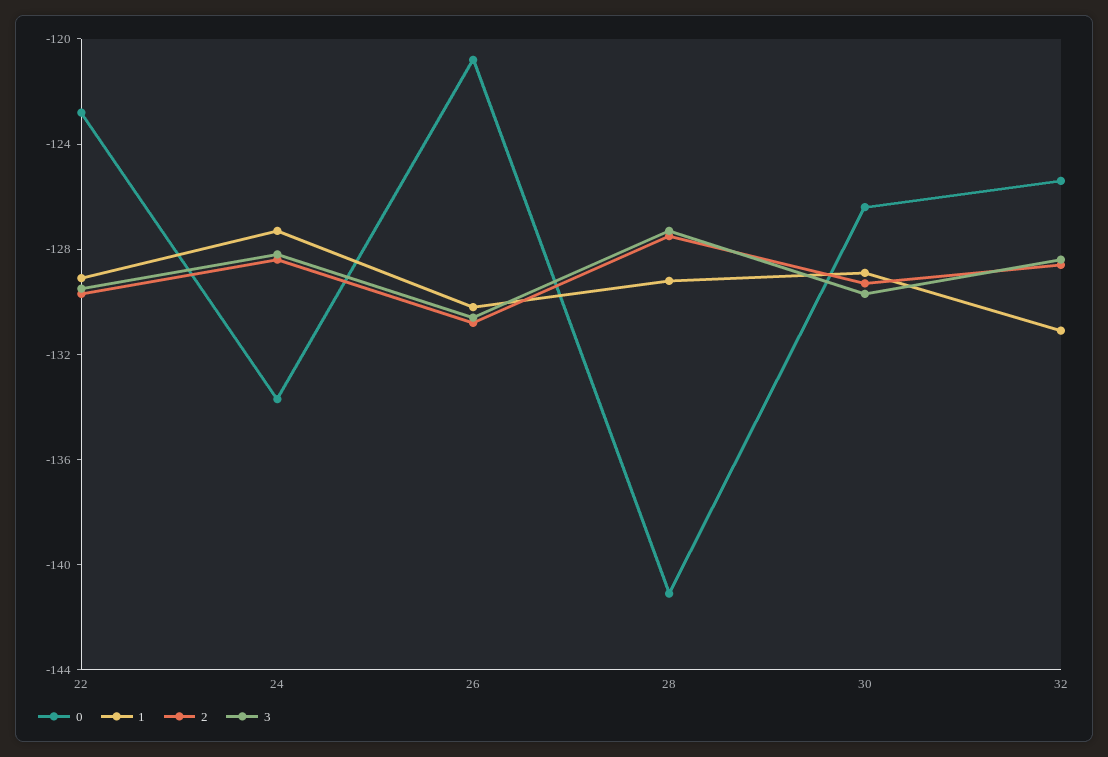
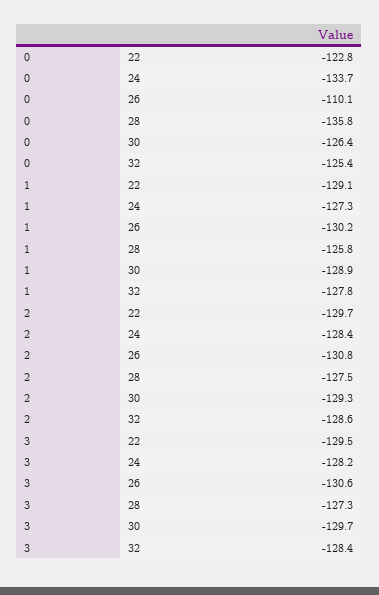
  {
    "0": {
      "22": -122.8,
      "24": -133.7,
-     "26": -121,
+     "26": -110.1,
-     "28": -141,
+     "28": -135.8,
      "30": -126.4,
      "32": -125.4
    },
    "1": {
      "22": -129.1,
      "24": -127.3,
      "26": -130.2,
-     "28": -129,
+     "28": -125.8,
      "30": -128.9,
-     "32": -131
+     "32": -127.8
    },
    "2": {
      "22": -129.7,
      "24": -128.4,
      "26": -130.8,
      "28": -127.5,
      "30": -129.3,
      "32": -128.6
    },
    "3": {
      "22": -129.5,
      "24": -128.2,
      "26": -130.6,
      "28": -127.3,
      "30": -129.7,
      "32": -128.4
    }
  }

